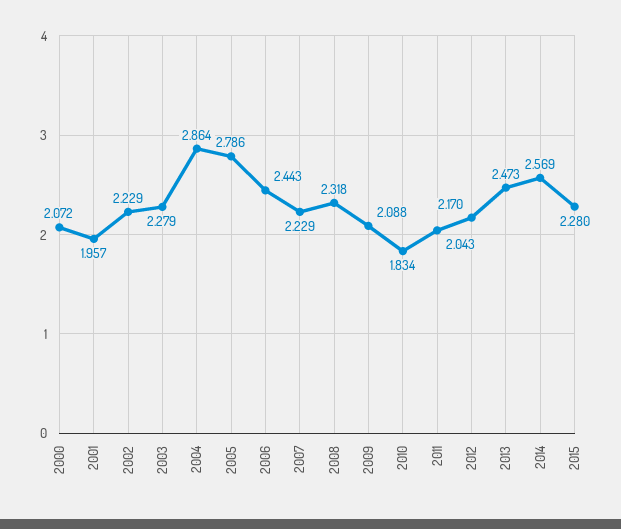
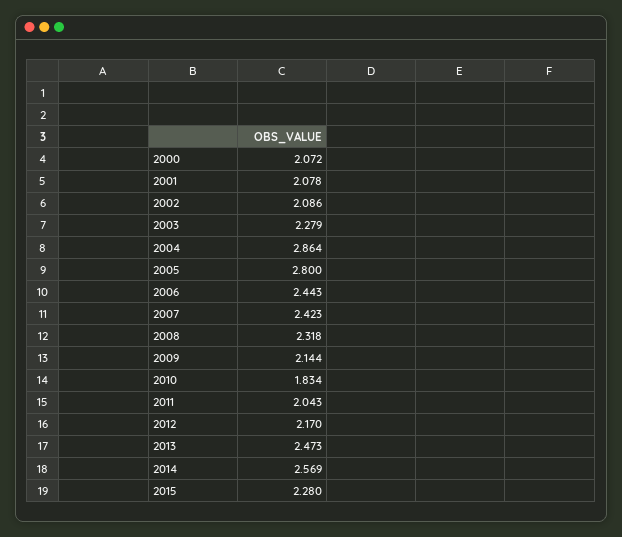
  {
    "2000": 2.072,
-   "2001": 1.957,
+   "2001": 2.078,
-   "2002": 2.229,
+   "2002": 2.086,
    "2003": 2.279,
    "2004": 2.864,
-   "2005": 2.786,
+   "2005": 2.8,
    "2006": 2.443,
-   "2007": 2.229,
+   "2007": 2.423,
    "2008": 2.318,
-   "2009": 2.088,
+   "2009": 2.144,
    "2010": 1.834,
    "2011": 2.043,
    "2012": 2.17,
    "2013": 2.473,
    "2014": 2.569,
    "2015": 2.28
  }

